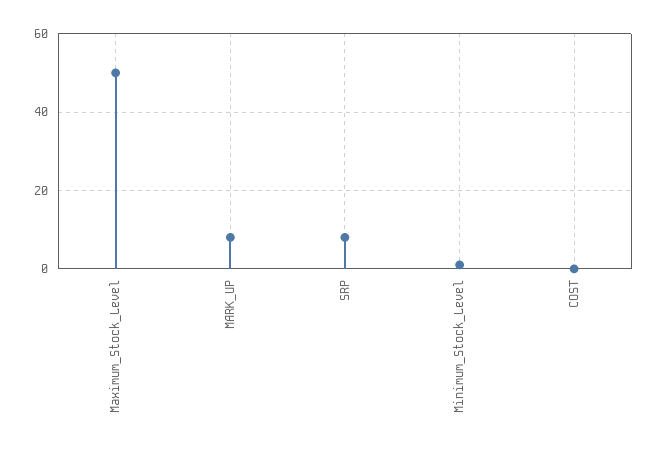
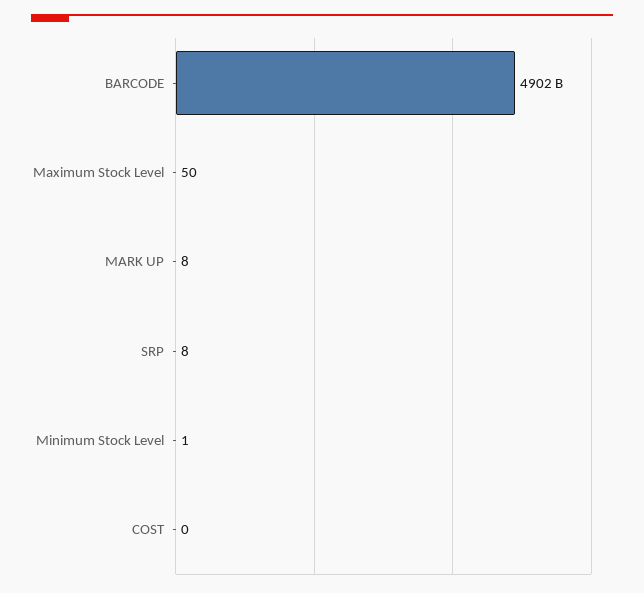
  {
    "Maximum_Stock_Level": 50,
    "MARK_UP": 8,
    "SRP": 8,
    "Minimum_Stock_Level": 1,
-   "COST": 0
+   "COST": 0,
+   "BARCODE": 4902000000000
  }

